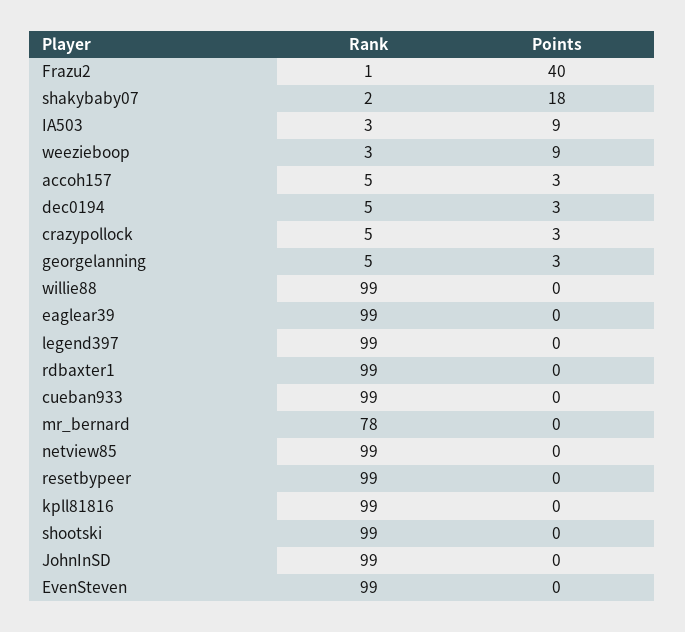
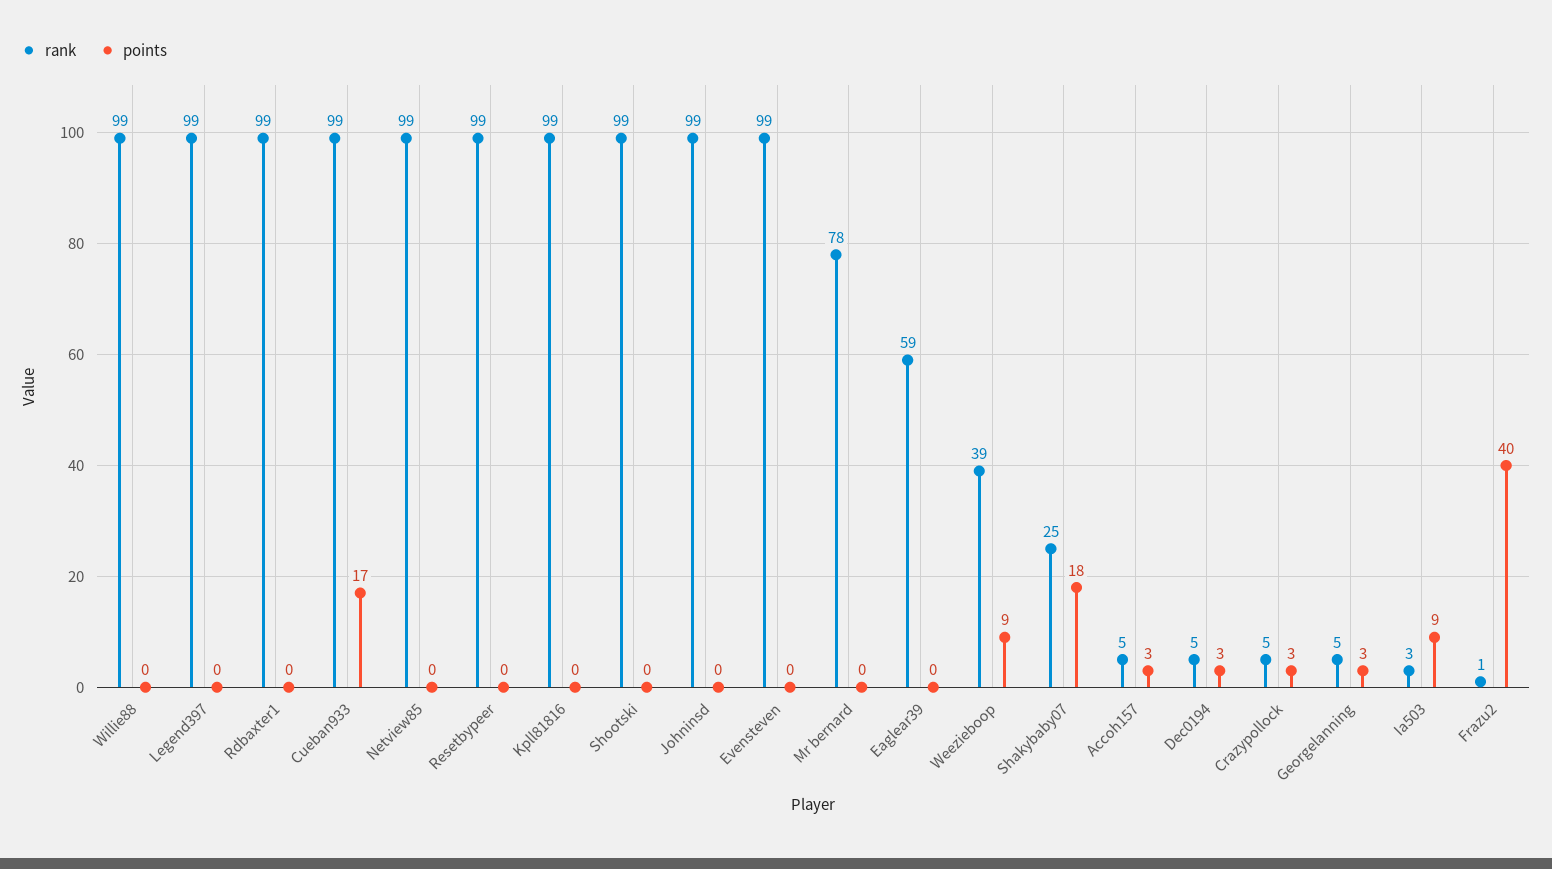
  {
    "Rank": {
      "Frazu2": 1,
-     "shakybaby07": 2,
+     "shakybaby07": 25,
      "IA503": 3,
-     "weezieboop": 3,
+     "weezieboop": 39,
      "accoh157": 5,
      "dec0194": 5,
      "crazypollock": 5,
      "georgelanning": 5,
      "willie88": 99,
-     "eaglear39": 99,
+     "eaglear39": 59,
      "legend397": 99,
      "rdbaxter1": 99,
      "cueban933": 99,
      "mr_bernard": 78,
      "netview85": 99,
      "resetbypeer": 99,
      "kpll81816": 99,
      "shootski": 99,
      "JohnInSD": 99,
      "EvenSteven": 99
    },
    "Points": {
      "Frazu2": 40,
      "shakybaby07": 18,
      "IA503": 9,
      "weezieboop": 9,
      "accoh157": 3,
      "dec0194": 3,
      "crazypollock": 3,
      "georgelanning": 3,
      "willie88": 0,
      "eaglear39": 0,
      "legend397": 0,
      "rdbaxter1": 0,
-     "cueban933": 0,
+     "cueban933": 17,
      "mr_bernard": 0,
      "netview85": 0,
      "resetbypeer": 0,
      "kpll81816": 0,
      "shootski": 0,
      "JohnInSD": 0,
      "EvenSteven": 0
    }
  }

